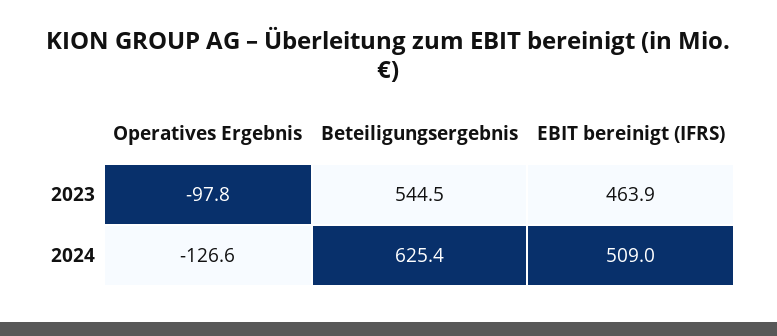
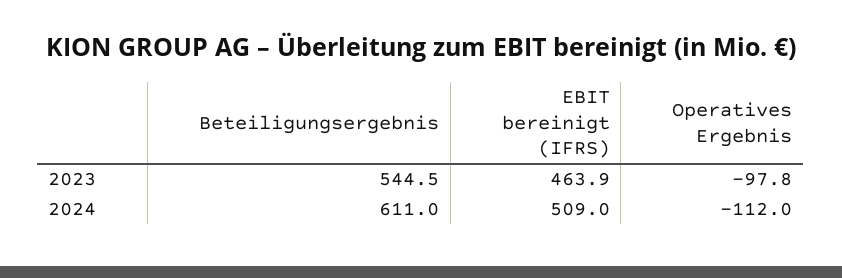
  {
    "Operatives Ergebnis": {
      "2023": -97.8,
-     "2024": -126.6
+     "2024": -112
    },
    "Beteiligungsergebnis": {
      "2023": 544.5,
-     "2024": 625.4
+     "2024": 611
    },
    "EBIT bereinigt (IFRS)": {
      "2023": 463.9,
      "2024": 509
    }
  }

